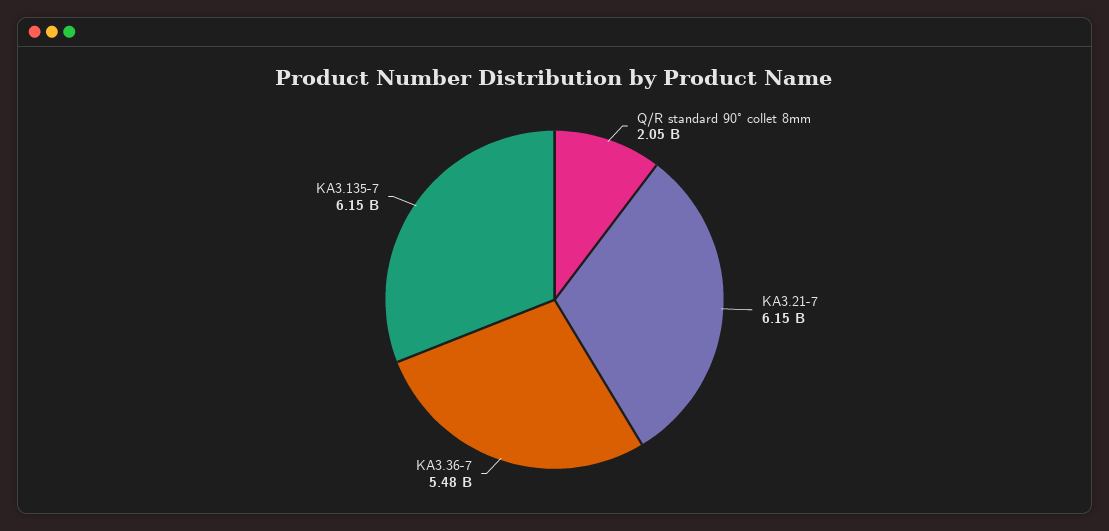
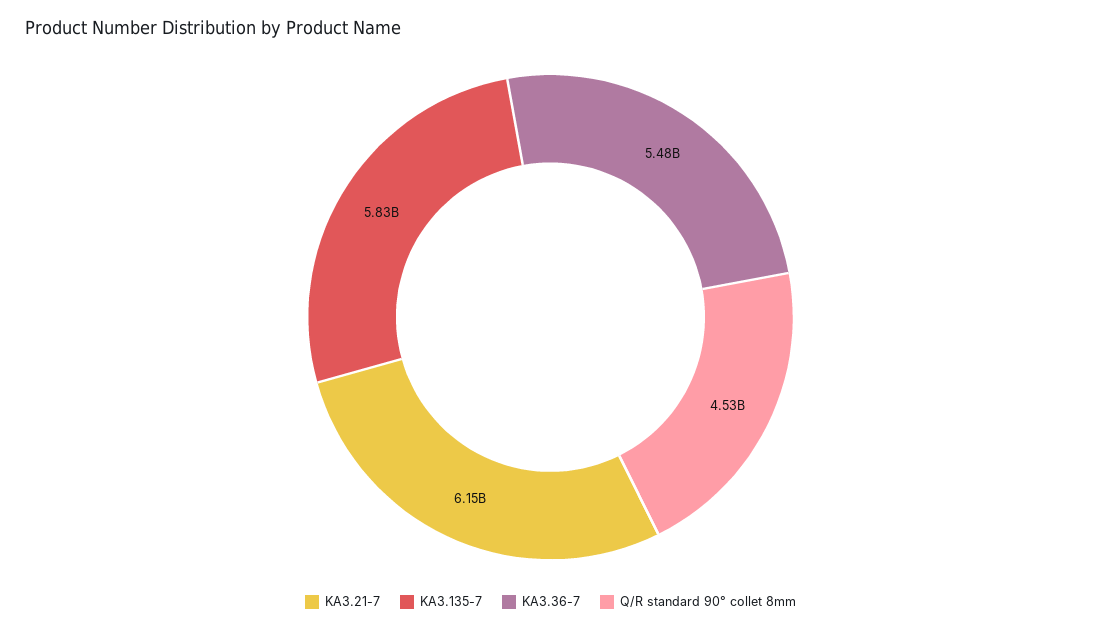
  {
-   "Q/R standard 90° collet 8mm": 2050000000,
+   "Q/R standard 90° collet 8mm": 4530000000,
    "KA3.21-7": 6150000000,
    "KA3.36-7": 5480000000,
-   "KA3.135-7": 6150000000
+   "KA3.135-7": 5830000000
  }

